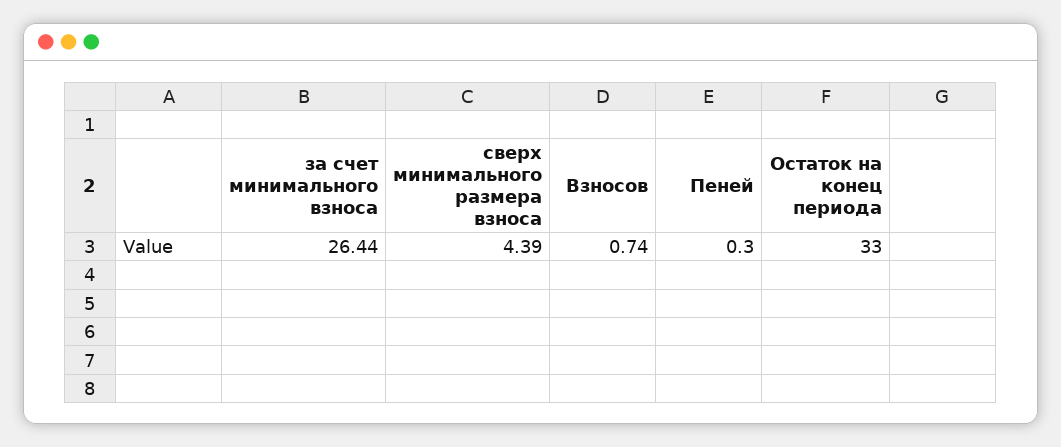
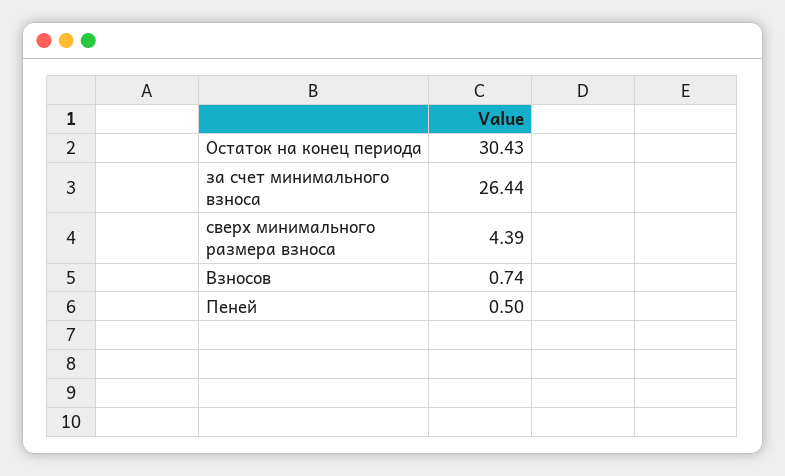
  {
    "за счет минимального взноса": 26.44,
    "сверх минимального размера взноса": 4.39,
    "Взносов": 0.74,
-   "Пеней": 0.3,
+   "Пеней": 0.5,
-   "Остаток на конец периода": 33
+   "Остаток на конец периода": 30.43
  }

